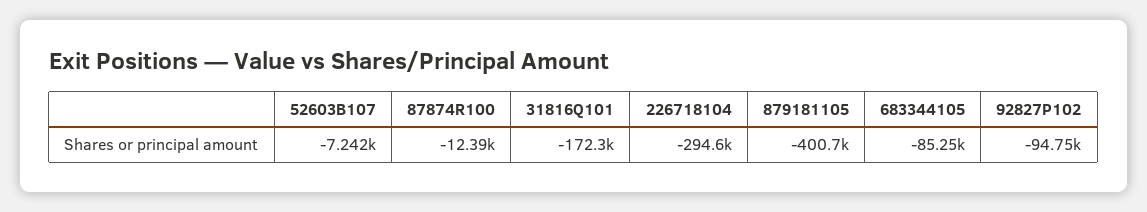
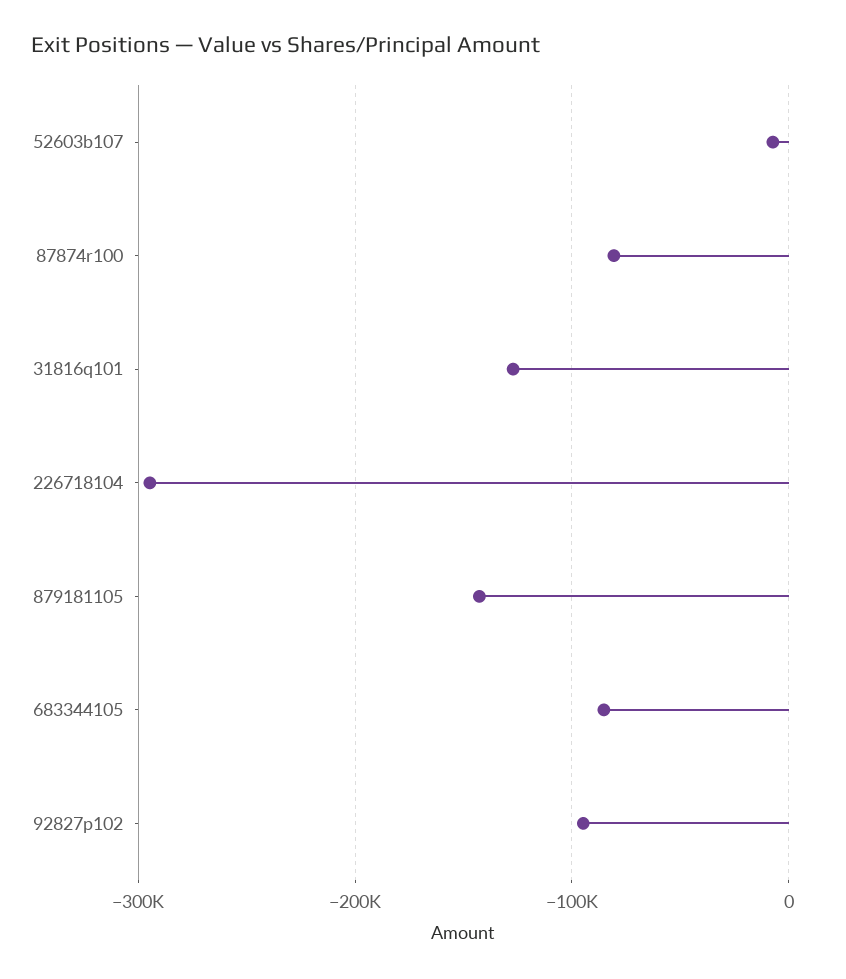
  {
    "52603B107": -7242,
-   "87874R100": -12390,
+   "87874R100": -80000,
-   "31816Q101": -172300,
+   "31816Q101": -130000,
    "226718104": -294600,
-   "879181105": -400700,
+   "879181105": -140000,
    "683344105": -85250,
    "92827P102": -94750
  }

